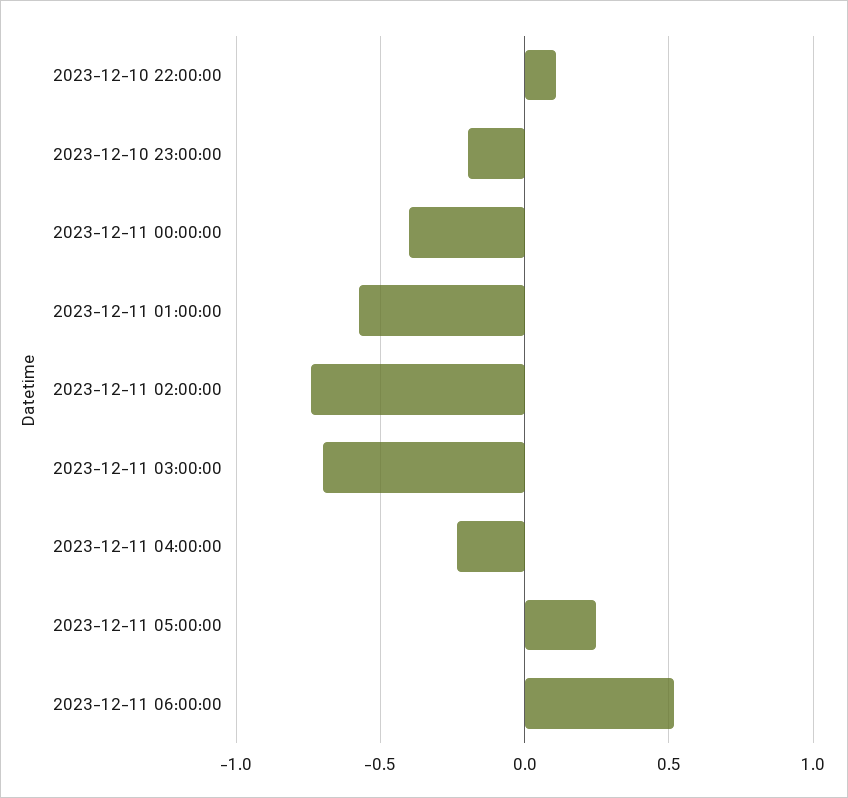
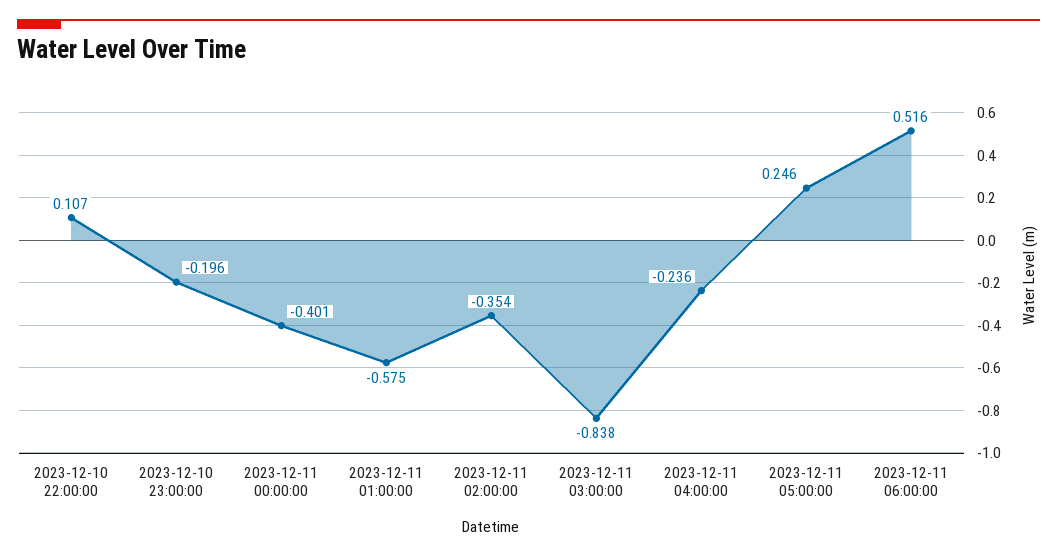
  {
    "2023-12-10 22:00:00": 0.107,
    "2023-12-10 23:00:00": -0.196,
    "2023-12-11 00:00:00": -0.401,
    "2023-12-11 01:00:00": -0.575,
-   "2023-12-11 02:00:00": -0.75,
+   "2023-12-11 02:00:00": -0.354,
-   "2023-12-11 03:00:00": -0.7,
+   "2023-12-11 03:00:00": -0.838,
    "2023-12-11 04:00:00": -0.236,
    "2023-12-11 05:00:00": 0.246,
    "2023-12-11 06:00:00": 0.516
  }

